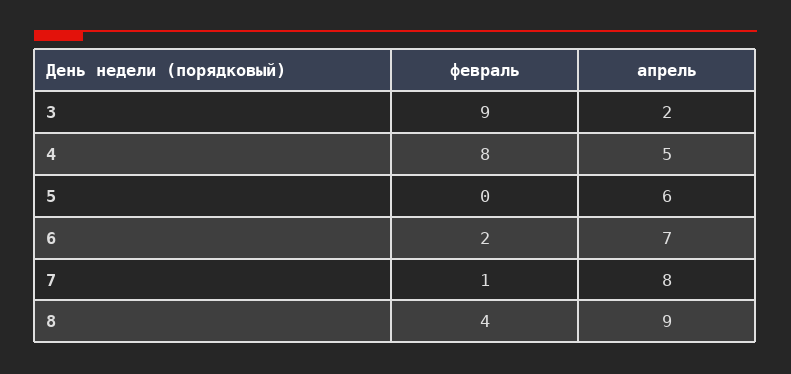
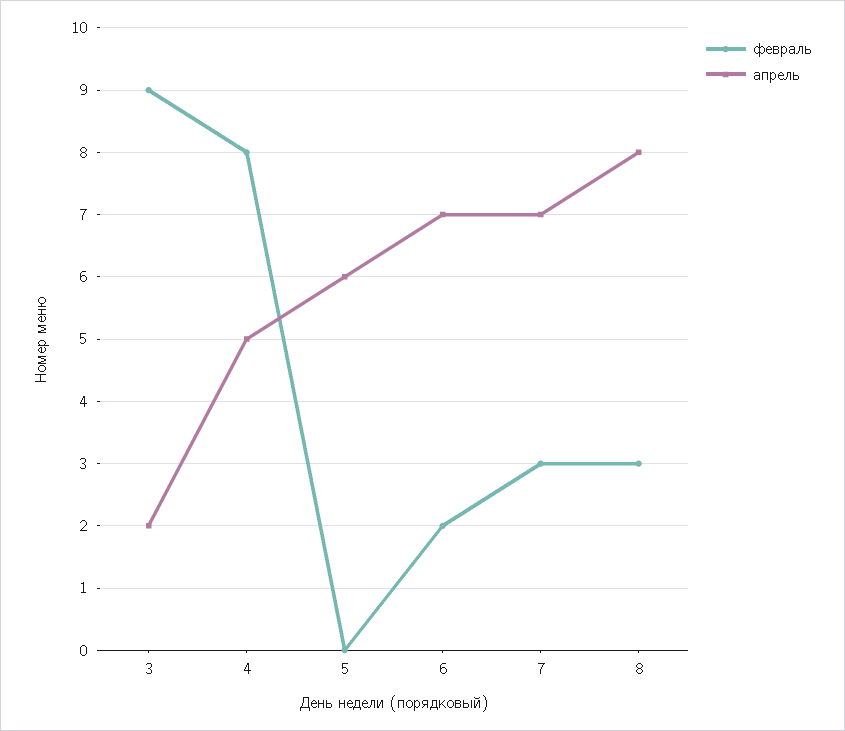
  {
    "февраль": {
      "3": 9,
      "4": 8,
      "5": 0,
      "6": 2,
-     "7": 1,
+     "7": 3,
-     "8": 4
+     "8": 3
    },
    "апрель": {
      "3": 2,
      "4": 5,
      "5": 6,
      "6": 7,
-     "7": 8,
+     "7": 7,
-     "8": 9
+     "8": 8
    }
  }

